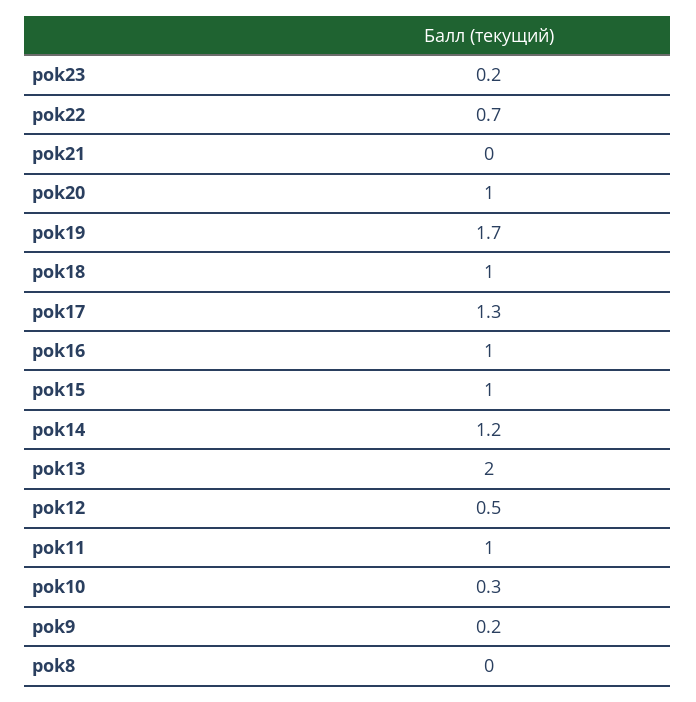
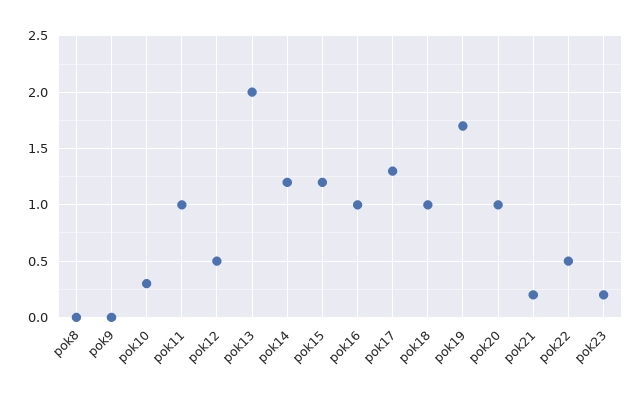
  {
    "pok23": 0.2,
-   "pok22": 0.7,
+   "pok22": 0.5,
-   "pok21": 0,
+   "pok21": 0.2,
    "pok20": 1,
    "pok19": 1.7,
    "pok18": 1,
    "pok17": 1.3,
    "pok16": 1,
-   "pok15": 1,
+   "pok15": 1.2,
    "pok14": 1.2,
    "pok13": 2,
    "pok12": 0.5,
    "pok11": 1,
    "pok10": 0.3,
-   "pok9": 0.2,
+   "pok9": 0,
    "pok8": 0
  }

